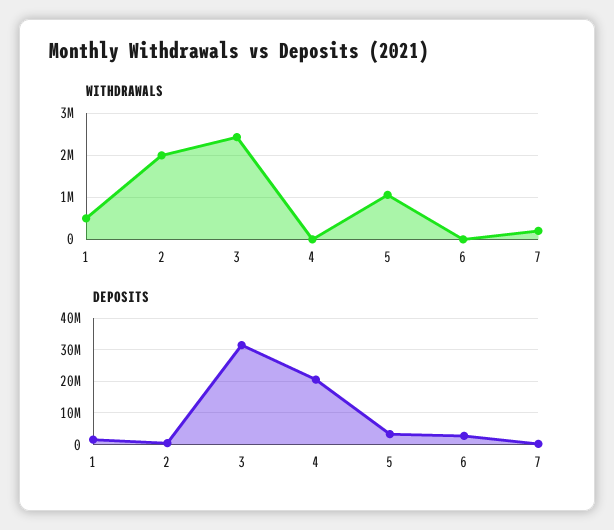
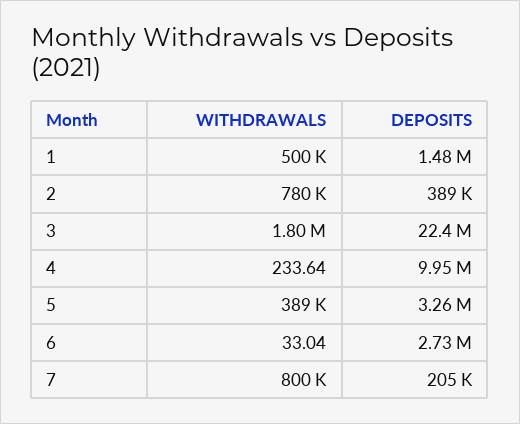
  {
    "WITHDRAWALS": {
      "1": 500000,
-     "2": 2000000,
+     "2": 780000,
-     "3": 2400000,
+     "3": 1800000,
      "4": 233.64,
-     "5": 1000000,
+     "5": 389000,
      "6": 33.04,
-     "7": 200000
+     "7": 800000
    },
    "DEPOSITS": {
      "1": 1480000,
      "2": 389000,
-     "3": 32000000,
+     "3": 22400000,
-     "4": 20000000,
+     "4": 9950000,
      "5": 3260000,
      "6": 2730000,
      "7": 205000
    }
  }

